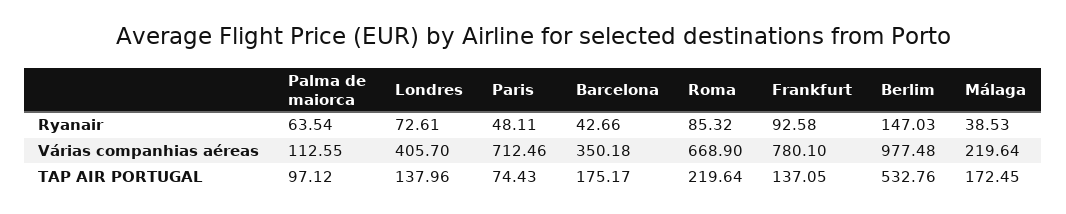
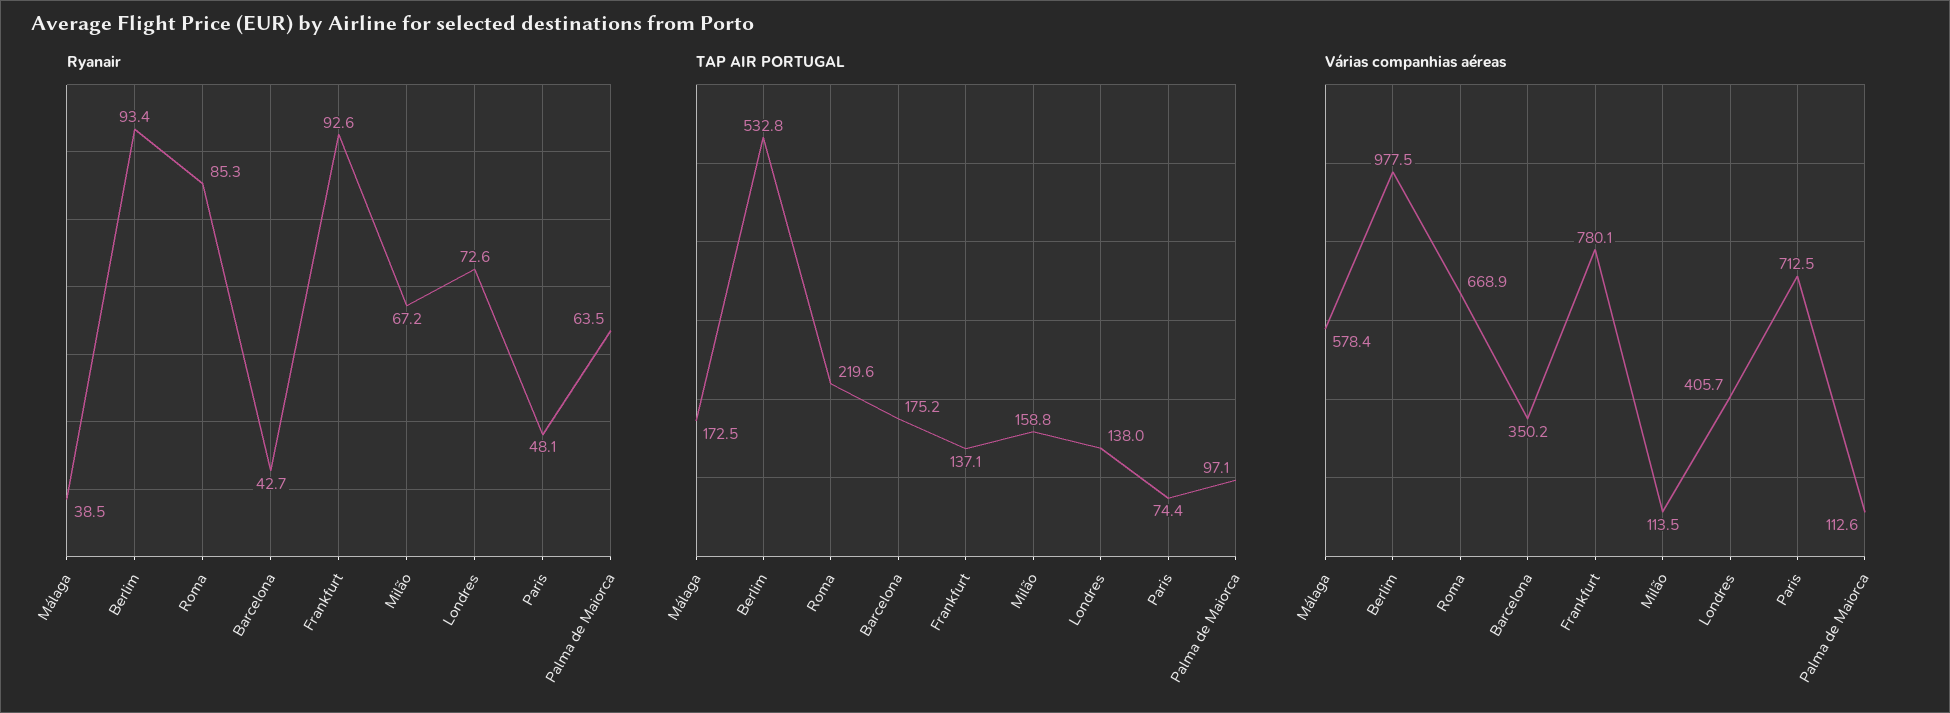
  {
    "Ryanair": {
      "Palma de maiorca": 63.54,
      "Londres": 72.61,
      "Paris": 48.11,
      "Barcelona": 42.66,
      "Roma": 85.32,
      "Frankfurt": 92.58,
-     "Berlim": 147.03,
+     "Berlim": 93.4,
-     "Málaga": 38.53
+     "Málaga": 38.53,
+     "Milão": 67.2
    },
    "Várias companhias aéreas": {
      "Palma de maiorca": 112.55,
      "Londres": 405.7,
      "Paris": 712.46,
      "Barcelona": 350.18,
      "Roma": 668.9,
      "Frankfurt": 780.1,
      "Berlim": 977.48,
-     "Málaga": 219.64
+     "Málaga": 578.4,
+     "Milão": 113.5
    },
    "TAP AIR PORTUGAL": {
      "Palma de maiorca": 97.12,
      "Londres": 137.96,
      "Paris": 74.43,
      "Barcelona": 175.17,
      "Roma": 219.64,
      "Frankfurt": 137.05,
      "Berlim": 532.76,
-     "Málaga": 172.45
+     "Málaga": 172.45,
+     "Milão": 158.8
    }
  }

